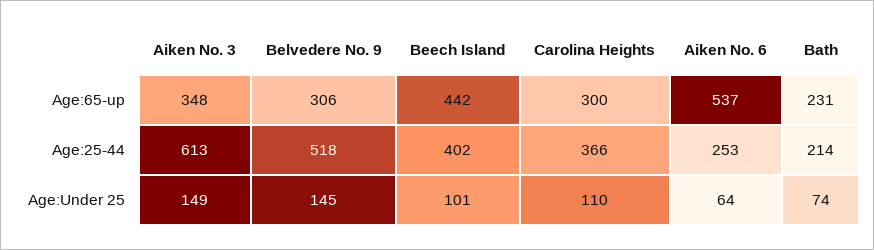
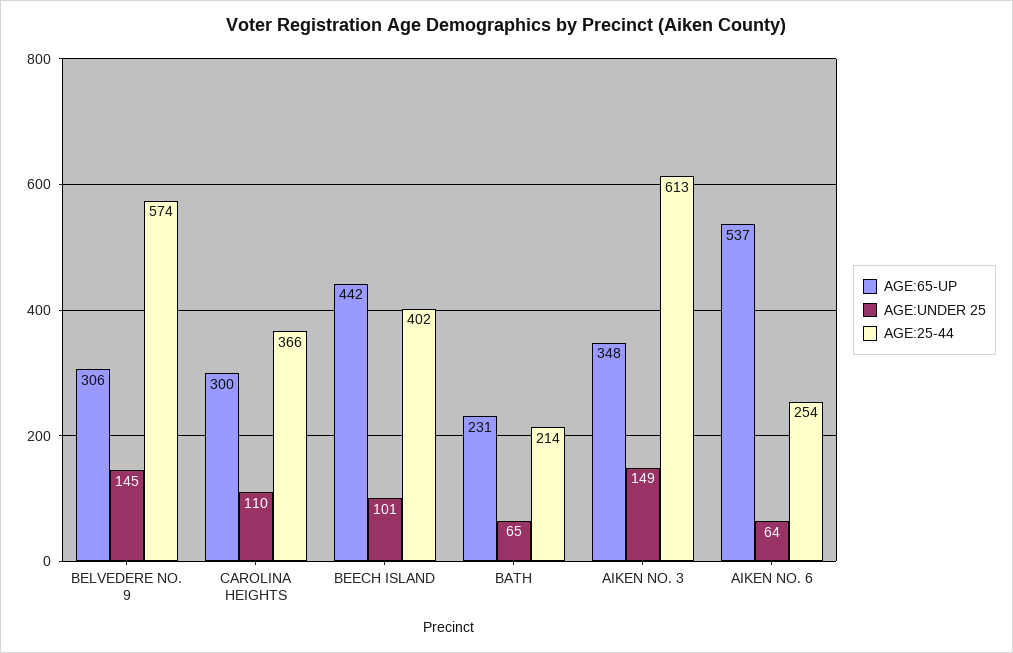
  {
    "Age:65-up": {
      "Aiken No. 3": 348,
      "Belvedere No. 9": 306,
      "Beech Island": 442,
      "Carolina Heights": 300,
      "Aiken No. 6": 537,
      "Bath": 231
    },
    "Age:25-44": {
      "Aiken No. 3": 613,
-     "Belvedere No. 9": 518,
+     "Belvedere No. 9": 574,
      "Beech Island": 402,
      "Carolina Heights": 366,
-     "Aiken No. 6": 253,
+     "Aiken No. 6": 254,
      "Bath": 214
    },
    "Age:Under 25": {
      "Aiken No. 3": 149,
      "Belvedere No. 9": 145,
      "Beech Island": 101,
      "Carolina Heights": 110,
      "Aiken No. 6": 64,
-     "Bath": 74
+     "Bath": 65
    }
  }

